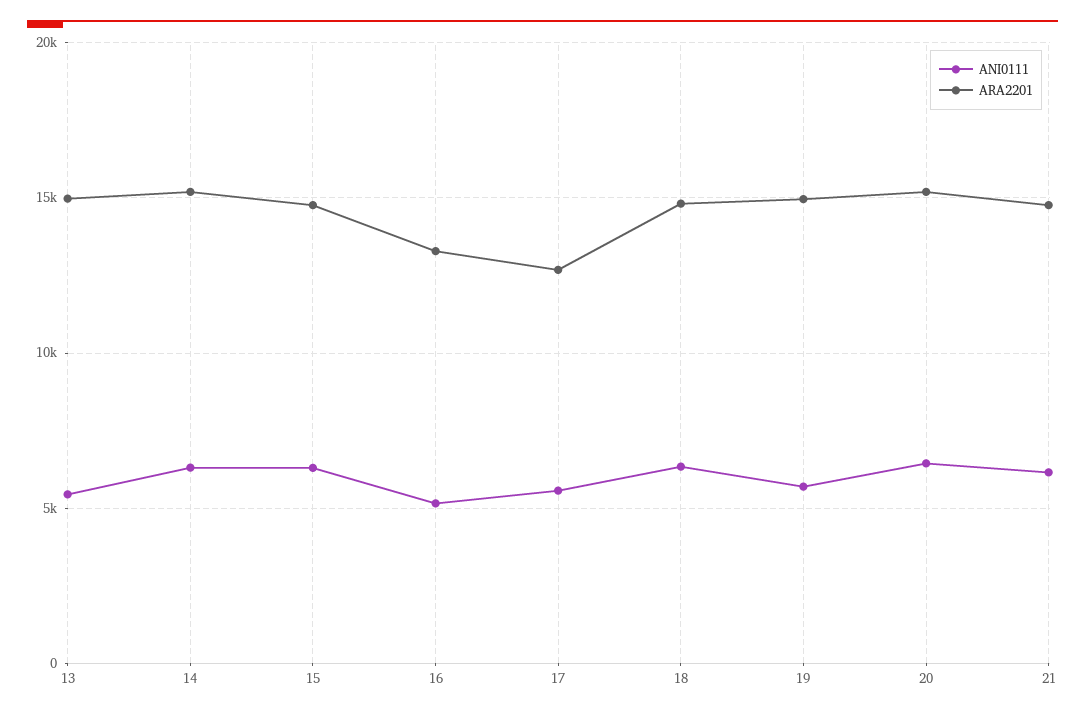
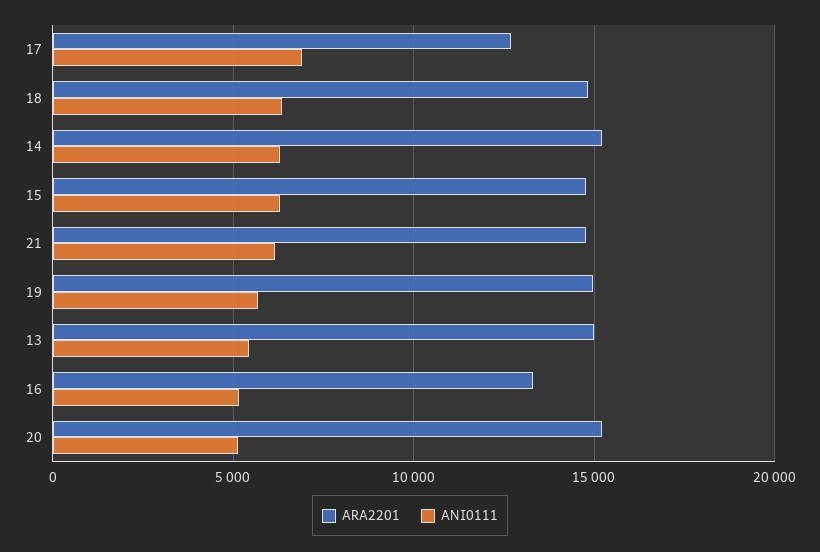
  {
    "ANI0111": {
      "13": 5500,
      "14": 6500,
      "15": 6500,
      "16": 5000,
-     "17": 5500,
+     "17": 7000,
      "18": 6500,
      "19": 5500,
-     "20": 6500,
+     "20": 5000,
      "21": 6000
    },
    "ARA2201": {
      "13": 15000,
      "14": 15000,
      "15": 15000,
      "16": 13500,
      "17": 12500,
      "18": 15000,
      "19": 15000,
      "20": 15000,
      "21": 15000
    }
  }

